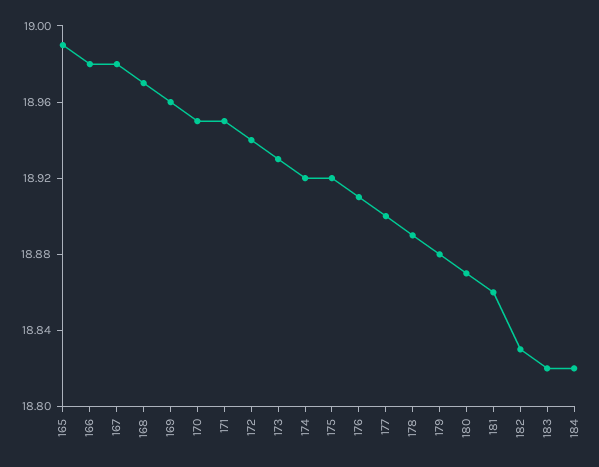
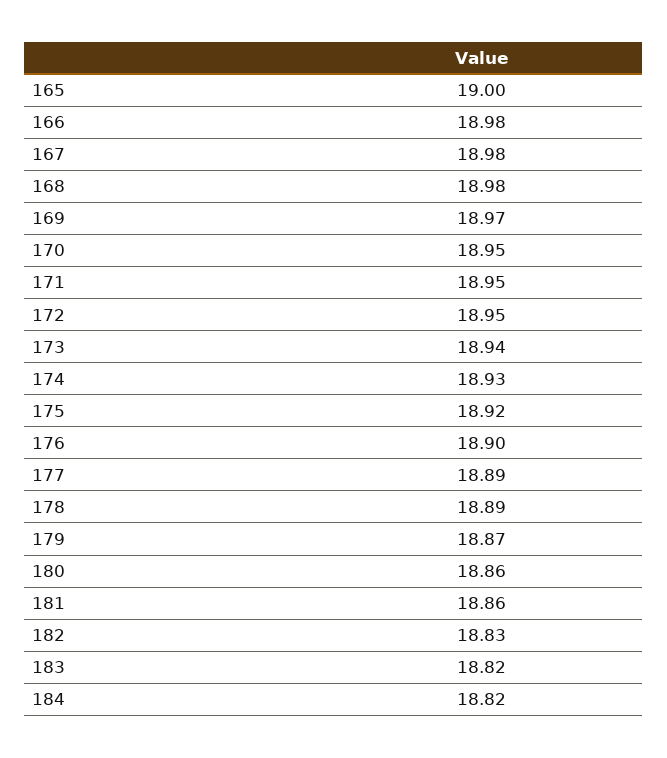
  {
-   "165": 18.99,
+   "165": 19,
    "166": 18.98,
    "167": 18.98,
-   "168": 18.97,
+   "168": 18.98,
-   "169": 18.96,
+   "169": 18.97,
    "170": 18.95,
    "171": 18.95,
-   "172": 18.94,
+   "172": 18.95,
-   "173": 18.93,
+   "173": 18.94,
-   "174": 18.92,
+   "174": 18.93,
    "175": 18.92,
-   "176": 18.91,
+   "176": 18.9,
-   "177": 18.9,
+   "177": 18.89,
    "178": 18.89,
-   "179": 18.88,
+   "179": 18.87,
-   "180": 18.87,
+   "180": 18.86,
    "181": 18.86,
    "182": 18.83,
    "183": 18.82,
    "184": 18.82
  }

